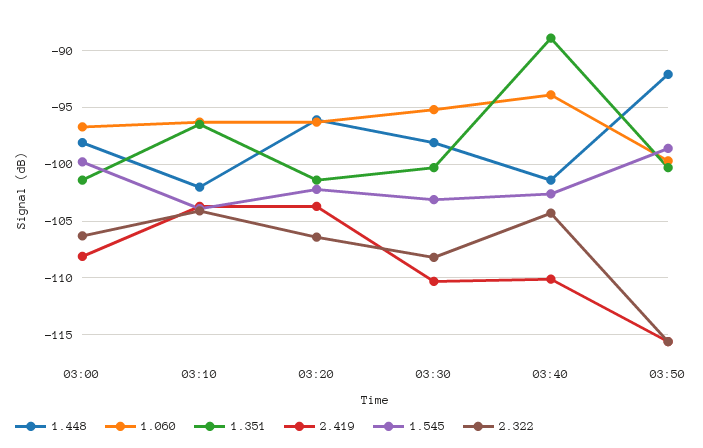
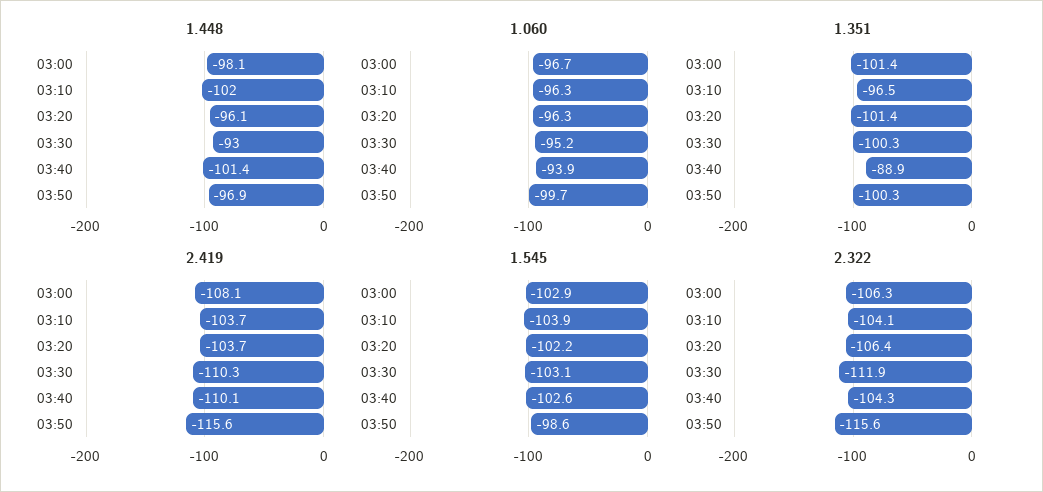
  {
    "1.448": {
      "03:00": -98.1,
      "03:10": -102,
      "03:20": -96.1,
-     "03:30": -98,
+     "03:30": -93,
      "03:40": -101.4,
-     "03:50": -92
+     "03:50": -96.9
    },
    "1.060": {
      "03:00": -96.7,
      "03:10": -96.3,
      "03:20": -96.3,
      "03:30": -95.2,
      "03:40": -93.9,
      "03:50": -99.7
    },
    "1.351": {
      "03:00": -101.4,
      "03:10": -96.5,
      "03:20": -101.4,
      "03:30": -100.3,
      "03:40": -88.9,
      "03:50": -100.3
    },
    "2.419": {
      "03:00": -108.1,
      "03:10": -103.7,
      "03:20": -103.7,
      "03:30": -110.3,
      "03:40": -110.1,
      "03:50": -115.6
    },
    "1.545": {
-     "03:00": -100,
+     "03:00": -102.9,
      "03:10": -103.9,
      "03:20": -102.2,
      "03:30": -103.1,
      "03:40": -102.6,
      "03:50": -98.6
    },
    "2.322": {
      "03:00": -106.3,
      "03:10": -104.1,
      "03:20": -106.4,
-     "03:30": -108,
+     "03:30": -111.9,
      "03:40": -104.3,
      "03:50": -115.6
    }
  }

